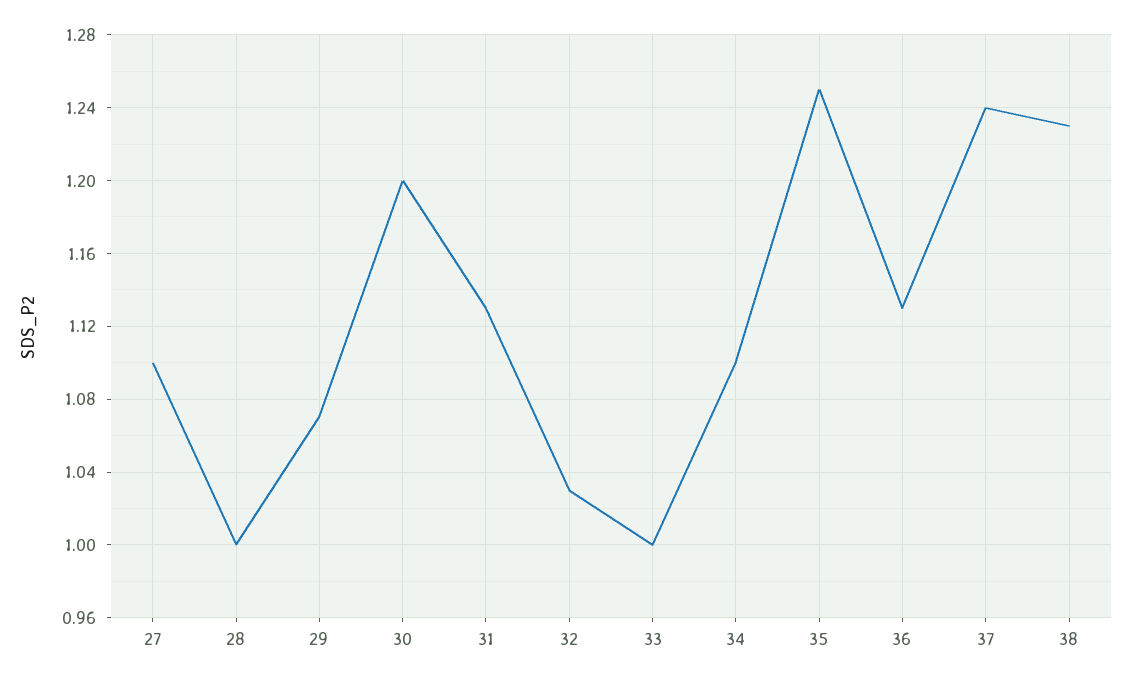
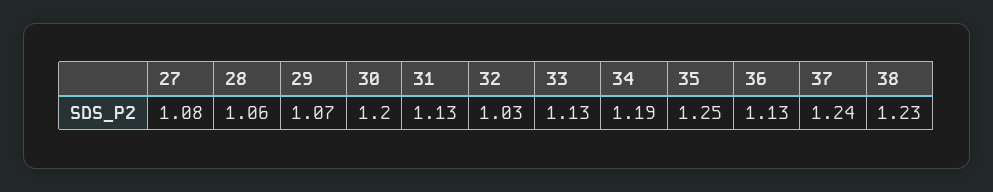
  {
-   "27": 1.1,
+   "27": 1.08,
-   "28": 1,
+   "28": 1.06,
    "29": 1.07,
    "30": 1.2,
    "31": 1.13,
    "32": 1.03,
-   "33": 1,
+   "33": 1.13,
-   "34": 1.1,
+   "34": 1.19,
    "35": 1.25,
    "36": 1.13,
    "37": 1.24,
    "38": 1.23
  }

